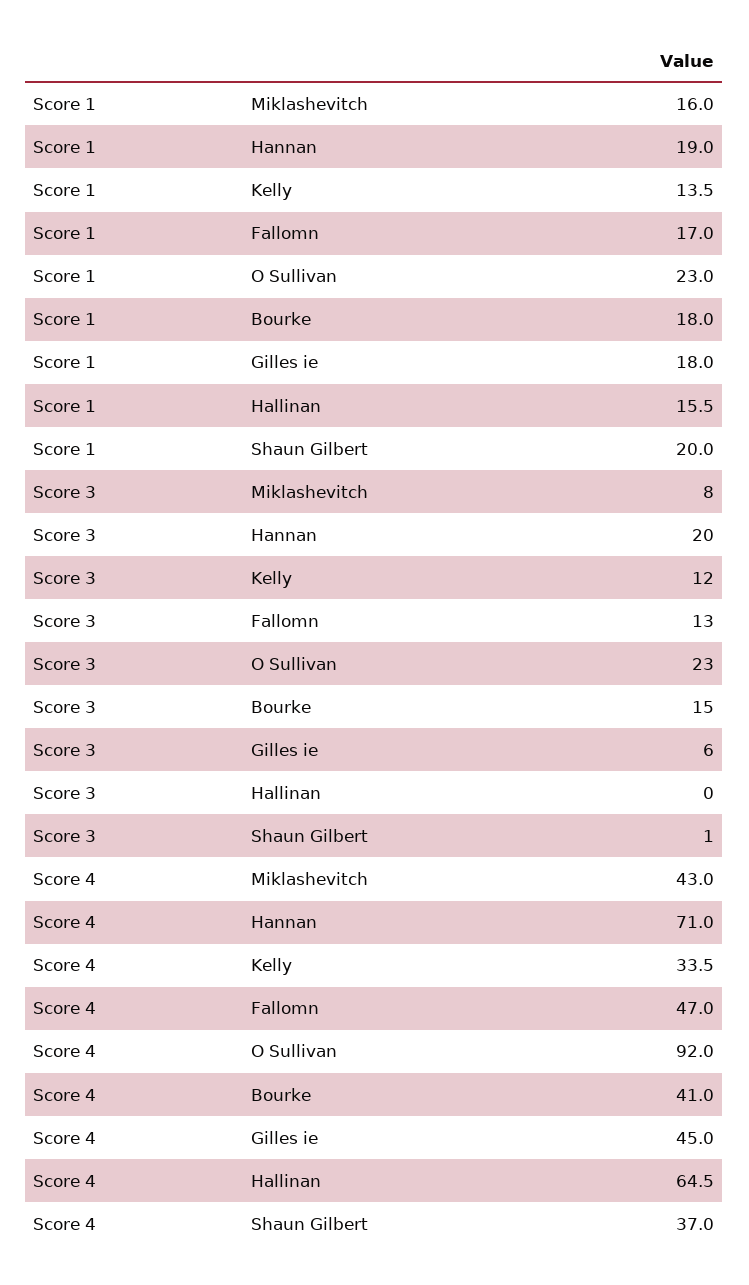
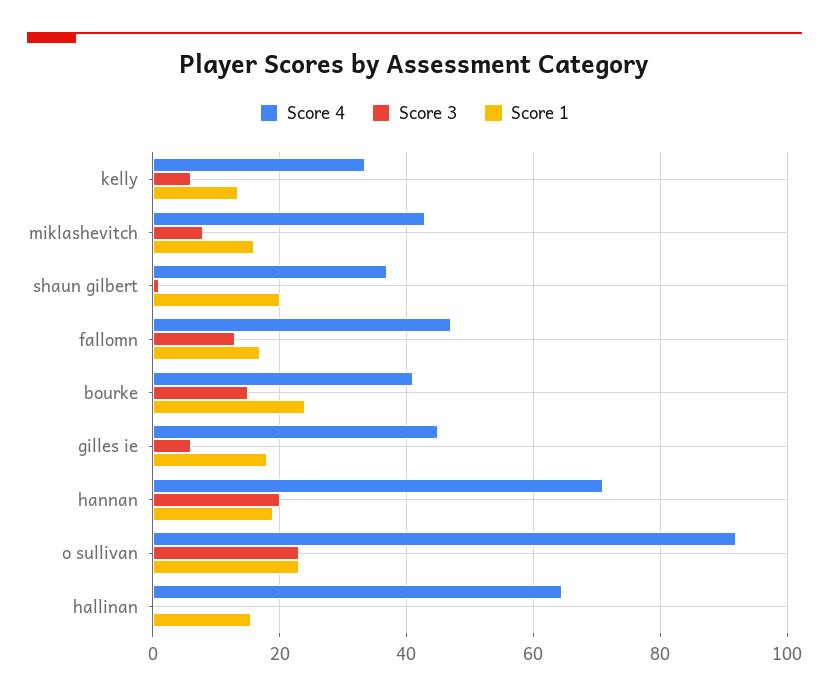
  {
    "Score 1": {
      "Miklashevitch": 16,
      "Hannan": 19,
      "Kelly": 13.5,
      "Fallomn": 17,
      "O Sullivan": 23,
-     "Bourke": 18,
+     "Bourke": 24,
      "Gilles ie": 18,
      "Hallinan": 15.5,
      "Shaun Gilbert": 20
    },
    "Score 3": {
      "Miklashevitch": 8,
      "Hannan": 20,
-     "Kelly": 12,
+     "Kelly": 6,
      "Fallomn": 13,
      "O Sullivan": 23,
      "Bourke": 15,
      "Gilles ie": 6,
      "Hallinan": 0,
      "Shaun Gilbert": 1
    },
    "Score 4": {
      "Miklashevitch": 43,
      "Hannan": 71,
      "Kelly": 33.5,
      "Fallomn": 47,
      "O Sullivan": 92,
      "Bourke": 41,
      "Gilles ie": 45,
      "Hallinan": 64.5,
      "Shaun Gilbert": 37
    }
  }

